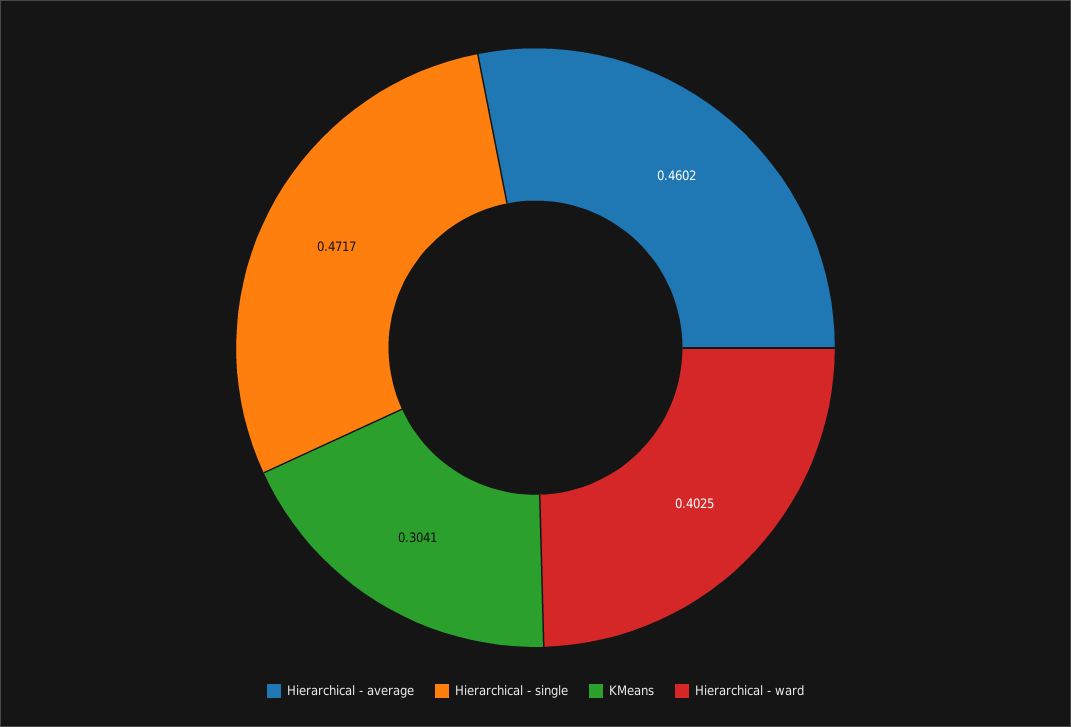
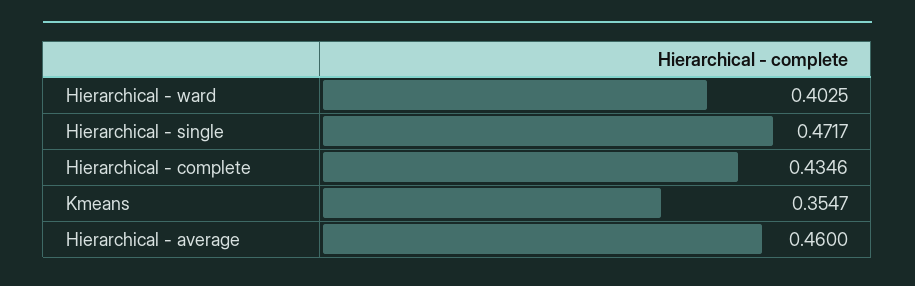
  {
-   "Hierarchical - average": 0.4602,
+   "Hierarchical - average": 0.46,
    "Hierarchical - single": 0.4717,
-   "KMeans": 0.3041,
+   "KMeans": 0.3547,
-   "Hierarchical - ward": 0.4025
+   "Hierarchical - ward": 0.4025,
+   "Hierarchical - complete": 0.4346
  }

